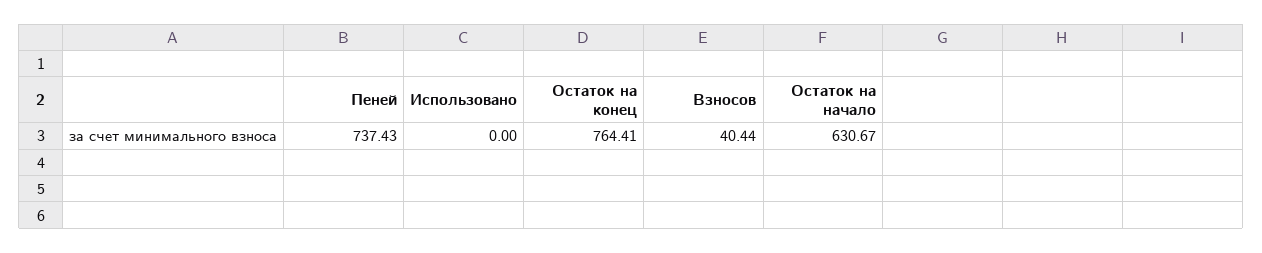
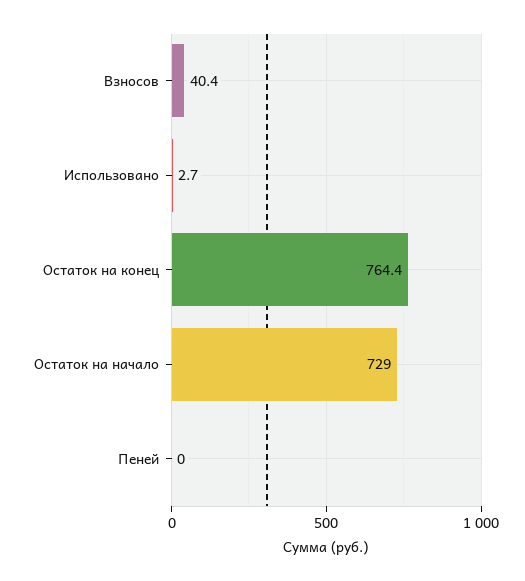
  {
-   "Пеней": 737.43,
+   "Пеней": 0,
-   "Использовано": 0,
+   "Использовано": 2.7,
    "Остаток на конец": 764.41,
    "Взносов": 40.44,
-   "Остаток на начало": 630.67
+   "Остаток на начало": 729
  }

